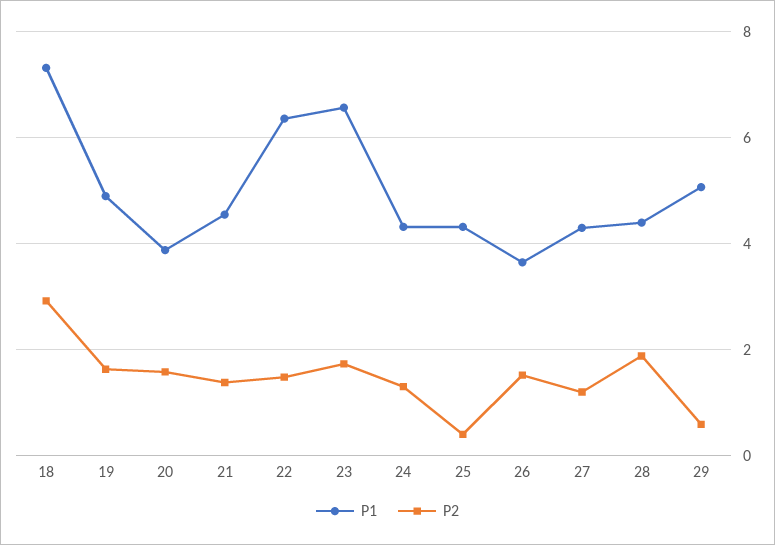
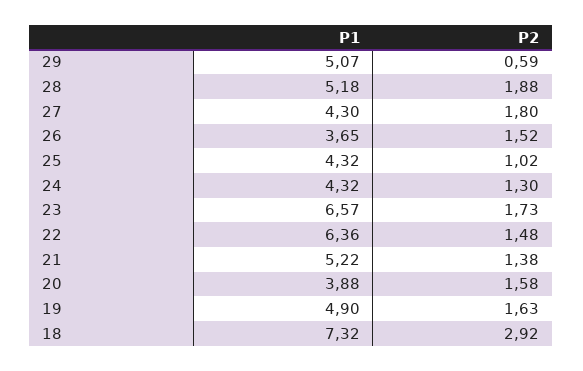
  {
    "P1": {
      "18": 7.32,
      "19": 4.9,
      "20": 3.88,
-     "21": 4.6,
+     "21": 5.22,
      "22": 6.36,
      "23": 6.57,
      "24": 4.32,
      "25": 4.32,
      "26": 3.65,
      "27": 4.3,
-     "28": 4.4,
+     "28": 5.18,
      "29": 5.07
    },
    "P2": {
      "18": 2.92,
      "19": 1.63,
      "20": 1.58,
      "21": 1.38,
      "22": 1.48,
      "23": 1.73,
      "24": 1.3,
-     "25": 0.4,
+     "25": 1.02,
      "26": 1.52,
-     "27": 1.2,
+     "27": 1.8,
      "28": 1.88,
      "29": 0.59
    }
  }

